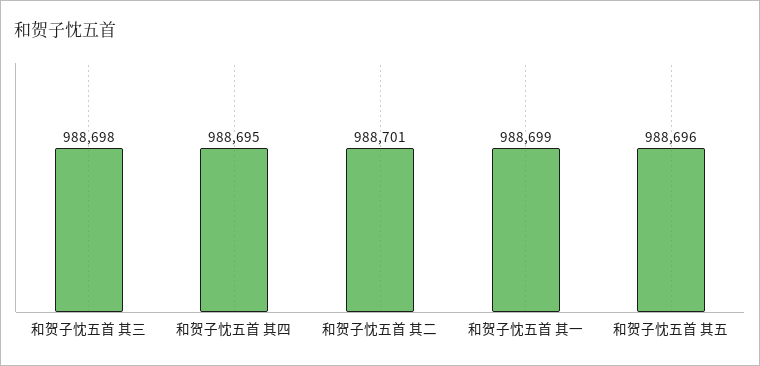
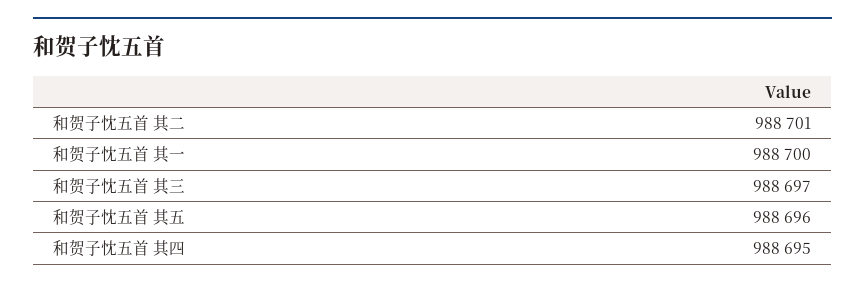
  {
-   "和贺子忱五首 其三": 988698,
+   "和贺子忱五首 其三": 988697,
    "和贺子忱五首 其四": 988695,
    "和贺子忱五首 其二": 988701,
-   "和贺子忱五首 其一": 988699,
+   "和贺子忱五首 其一": 988700,
    "和贺子忱五首 其五": 988696
  }

